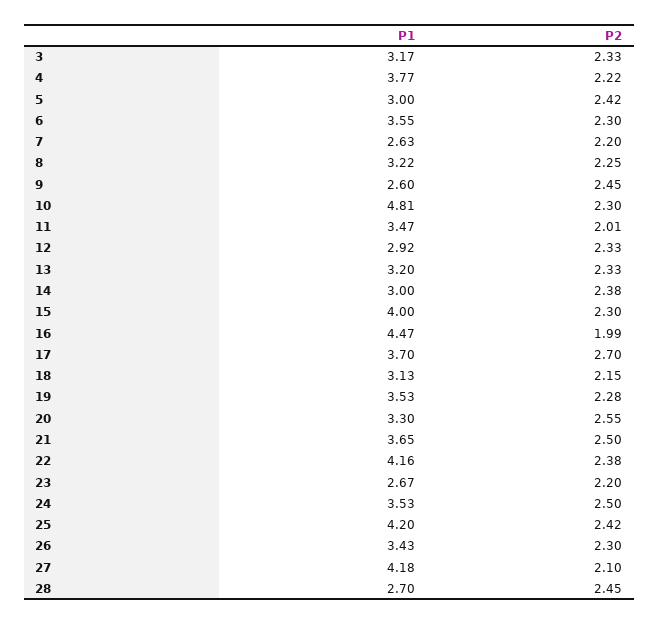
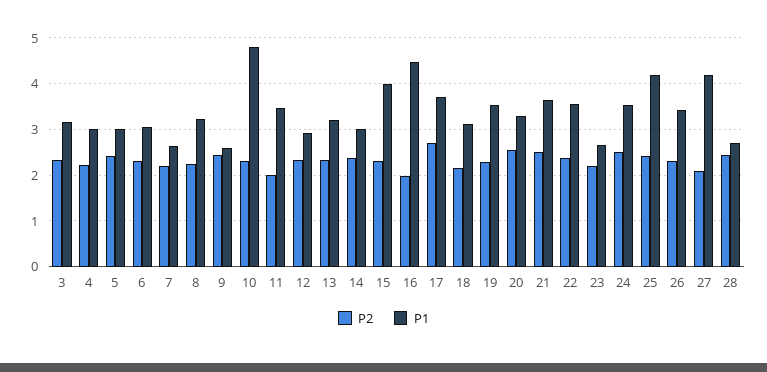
  {
    "P1": {
      "3": 3.17,
-     "4": 3.77,
+     "4": 3,
      "5": 3,
-     "6": 3.55,
+     "6": 3,
      "7": 2.63,
      "8": 3.22,
      "9": 2.6,
      "10": 4.81,
      "11": 3.47,
      "12": 2.92,
      "13": 3.2,
      "14": 3,
      "15": 4,
      "16": 4.47,
      "17": 3.7,
      "18": 3.13,
      "19": 3.53,
      "20": 3.3,
      "21": 3.65,
-     "22": 4.16,
+     "22": 3.6,
      "23": 2.67,
      "24": 3.53,
      "25": 4.2,
      "26": 3.43,
      "27": 4.18,
      "28": 2.7
    },
    "P2": {
      "3": 2.33,
      "4": 2.22,
      "5": 2.42,
      "6": 2.3,
      "7": 2.2,
      "8": 2.25,
      "9": 2.45,
      "10": 2.3,
      "11": 2.01,
      "12": 2.33,
      "13": 2.33,
      "14": 2.38,
      "15": 2.3,
      "16": 1.99,
      "17": 2.7,
      "18": 2.15,
      "19": 2.28,
      "20": 2.55,
      "21": 2.5,
      "22": 2.38,
      "23": 2.2,
      "24": 2.5,
      "25": 2.42,
      "26": 2.3,
      "27": 2.1,
      "28": 2.45
    }
  }

